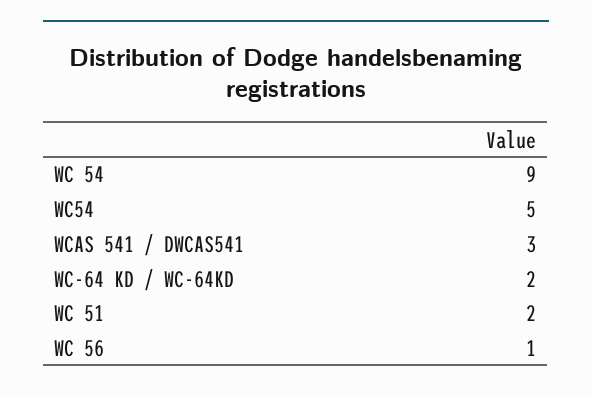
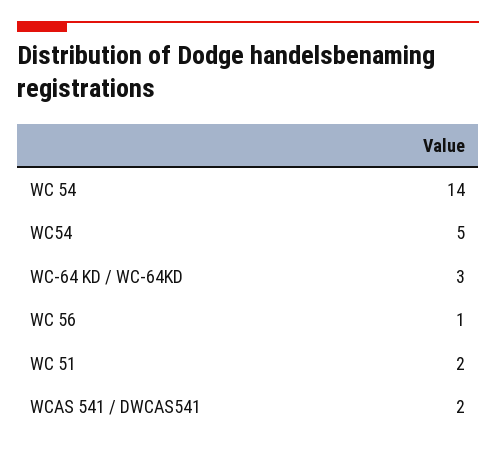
  {
-   "WC 54": 9,
+   "WC 54": 14,
    "WC54": 5,
-   "WCAS 541 / DWCAS541": 3,
+   "WCAS 541 / DWCAS541": 2,
-   "WC-64 KD / WC-64KD": 2,
+   "WC-64 KD / WC-64KD": 3,
    "WC 51": 2,
    "WC 56": 1
  }

